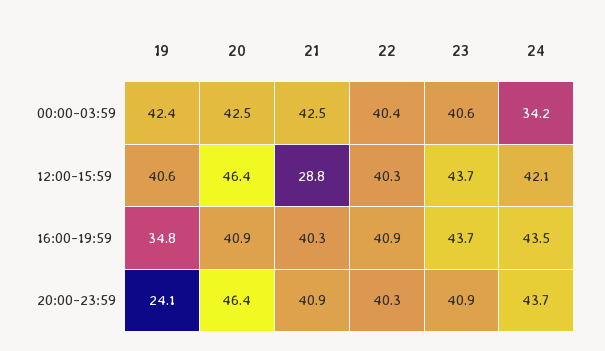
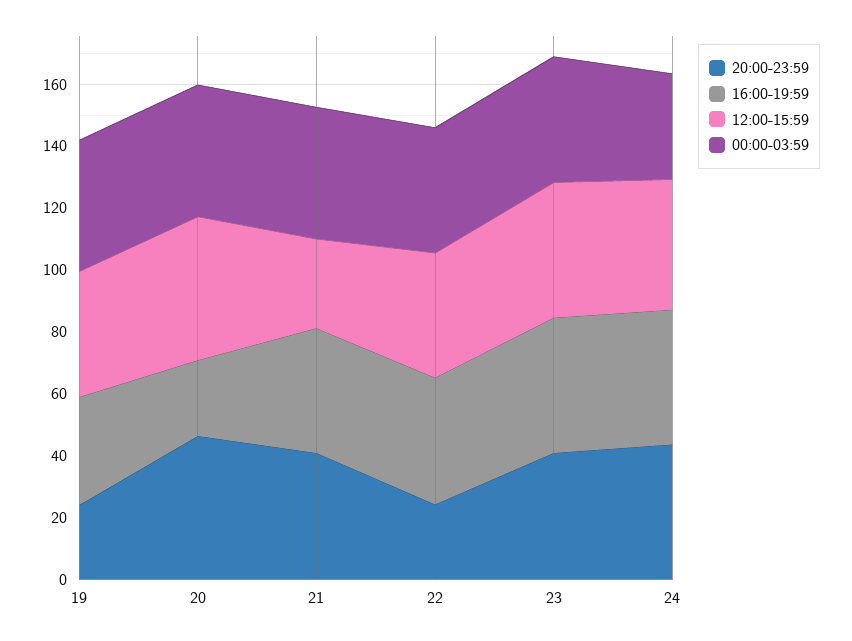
  {
    "00:00-03:59": {
      "19": 42.4,
      "20": 42.5,
      "21": 42.5,
      "22": 40.4,
      "23": 40.6,
      "24": 34.2
    },
    "12:00-15:59": {
      "19": 40.6,
      "20": 46.4,
      "21": 28.8,
      "22": 40.3,
      "23": 43.7,
      "24": 42.1
    },
    "16:00-19:59": {
      "19": 34.8,
-     "20": 40.9,
+     "20": 25,
      "21": 40.3,
      "22": 40.9,
      "23": 43.7,
      "24": 43.5
    },
    "20:00-23:59": {
      "19": 24.1,
      "20": 46.4,
      "21": 40.9,
-     "22": 40.3,
+     "22": 25,
      "23": 40.9,
      "24": 43.7
    }
  }

